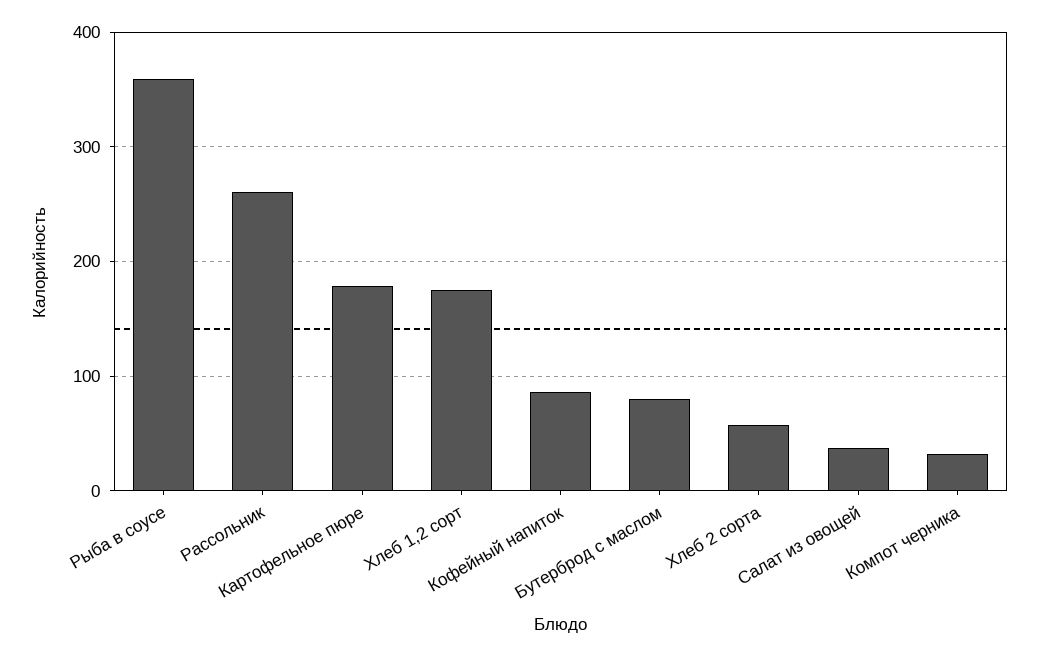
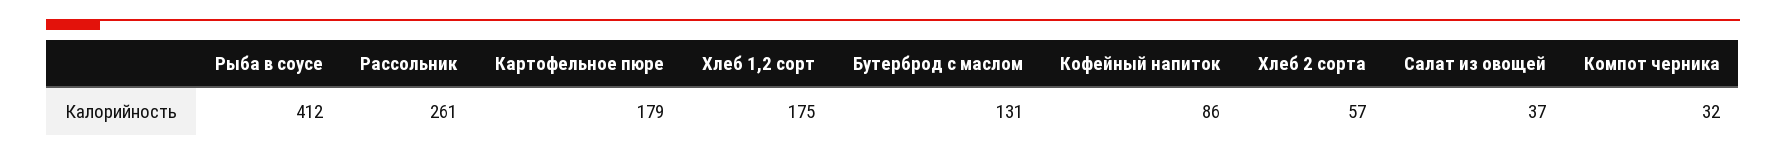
  {
-   "Рыба в соусе": 360,
+   "Рыба в соусе": 412,
    "Рассольник": 261,
    "Картофельное пюре": 179,
    "Хлеб 1,2 сорт": 175,
    "Кофейный напиток": 86,
-   "Бутерброд с маслом": 80,
+   "Бутерброд с маслом": 131,
    "Хлеб 2 сорта": 57,
    "Салат из овощей": 37,
    "Компот черника": 32
  }

